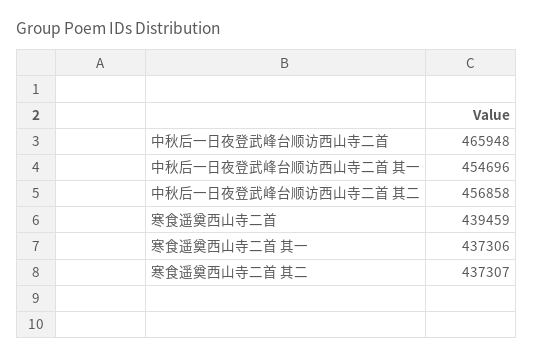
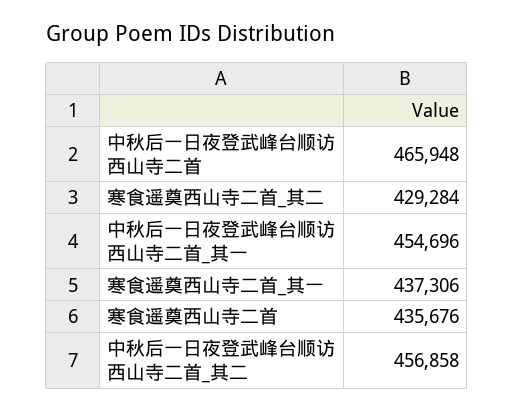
  {
    "中秋后一日夜登武峰台顺访西山寺二首": 465948,
    "中秋后一日夜登武峰台顺访西山寺二首 其一": 454696,
    "中秋后一日夜登武峰台顺访西山寺二首 其二": 456858,
-   "寒食遥奠西山寺二首": 439459,
+   "寒食遥奠西山寺二首": 435676,
    "寒食遥奠西山寺二首 其一": 437306,
-   "寒食遥奠西山寺二首 其二": 437307
+   "寒食遥奠西山寺二首 其二": 429284
  }

